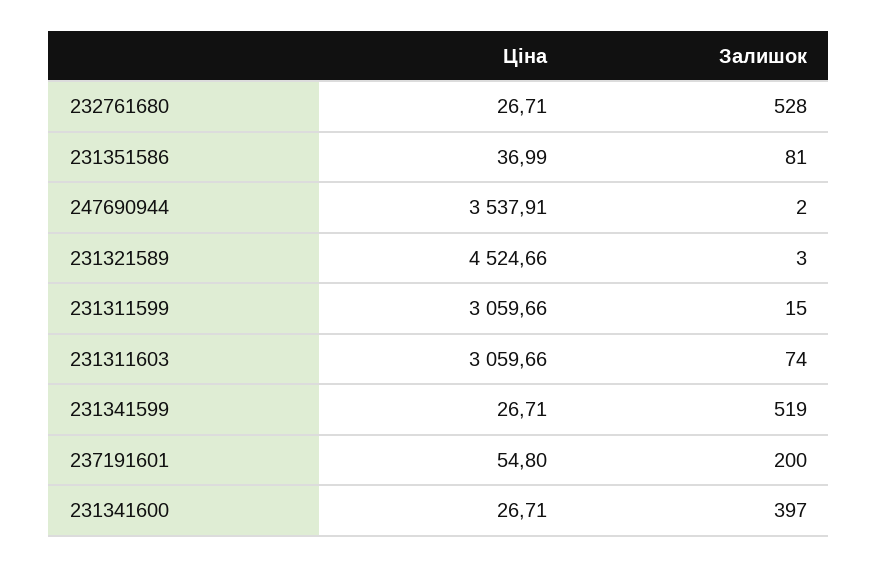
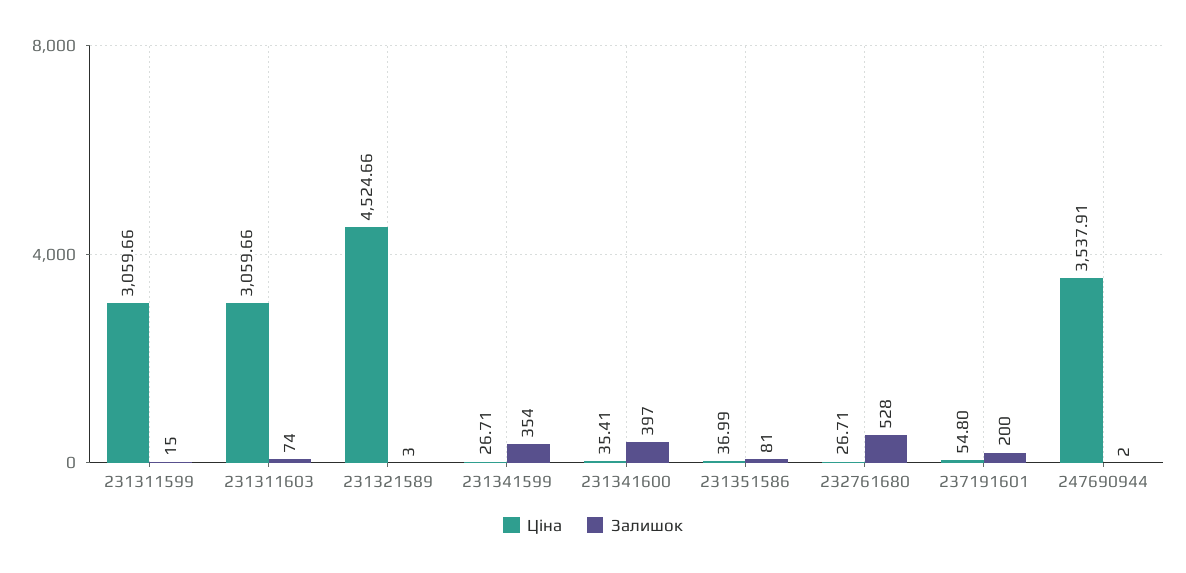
  {
    "Ціна": {
      "232761680": 26.71,
      "231351586": 36.99,
      "247690944": 3537.91,
      "231321589": 4524.66,
      "231311599": 3059.66,
      "231311603": 3059.66,
      "231341599": 26.71,
      "237191601": 54.8,
-     "231341600": 26.71
+     "231341600": 35.41
    },
    "Залишок": {
      "232761680": 528,
      "231351586": 81,
      "247690944": 2,
      "231321589": 3,
      "231311599": 15,
      "231311603": 74,
-     "231341599": 519,
+     "231341599": 354,
      "237191601": 200,
      "231341600": 397
    }
  }

